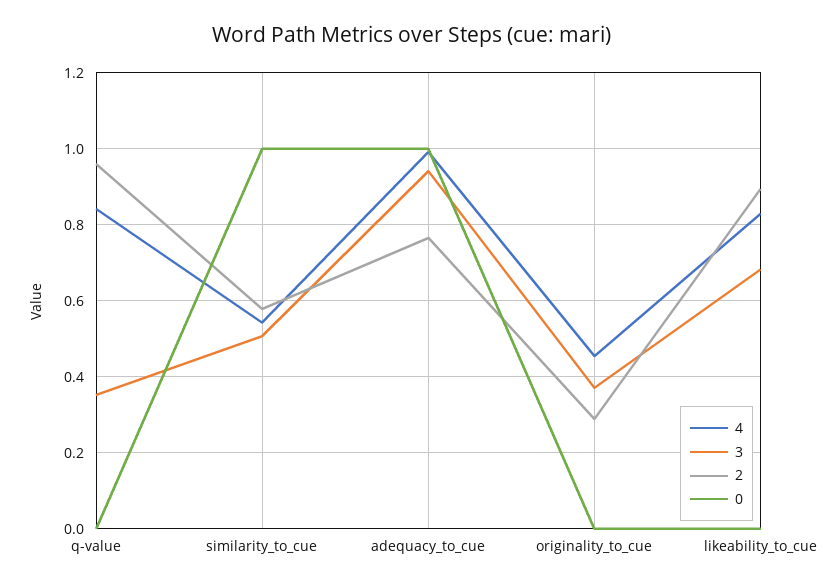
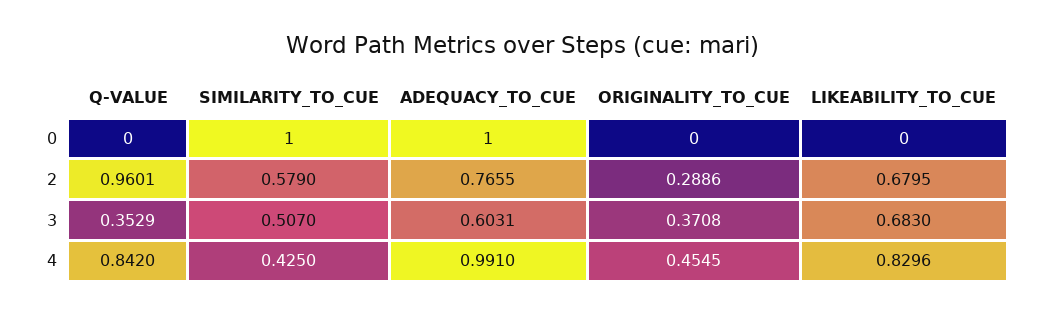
  {
    "4": {
      "q-value": 0.842,
-     "similarity_to_cue": 0.54,
+     "similarity_to_cue": 0.425,
      "adequacy_to_cue": 0.991,
      "originality_to_cue": 0.4545,
      "likeability_to_cue": 0.8296
    },
    "3": {
      "q-value": 0.3529,
      "similarity_to_cue": 0.507,
-     "adequacy_to_cue": 0.94,
+     "adequacy_to_cue": 0.6031,
      "originality_to_cue": 0.3708,
      "likeability_to_cue": 0.683
    },
    "2": {
      "q-value": 0.9601,
      "similarity_to_cue": 0.579,
      "adequacy_to_cue": 0.7655,
      "originality_to_cue": 0.2886,
-     "likeability_to_cue": 0.9
+     "likeability_to_cue": 0.6795
    },
    "0": {
      "q-value": 0,
      "similarity_to_cue": 1,
      "adequacy_to_cue": 1,
      "originality_to_cue": 0,
      "likeability_to_cue": 0
    }
  }

